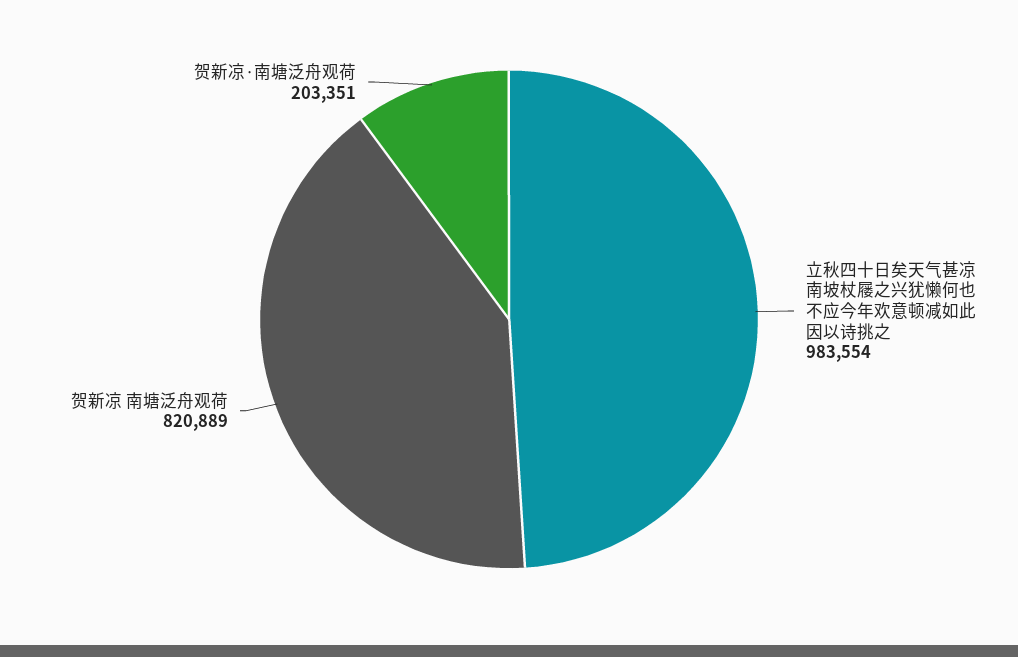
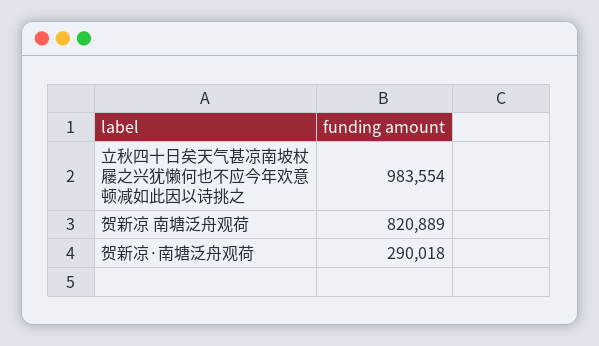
  {
    "立秋四十日矣天气甚凉南坡杖屦之兴犹懒何也不应今年欢意顿减如此因以诗挑之": 983554,
    "贺新凉 南塘泛舟观荷": 820889,
-   "贺新凉·南塘泛舟观荷": 203351
+   "贺新凉·南塘泛舟观荷": 290018
  }

